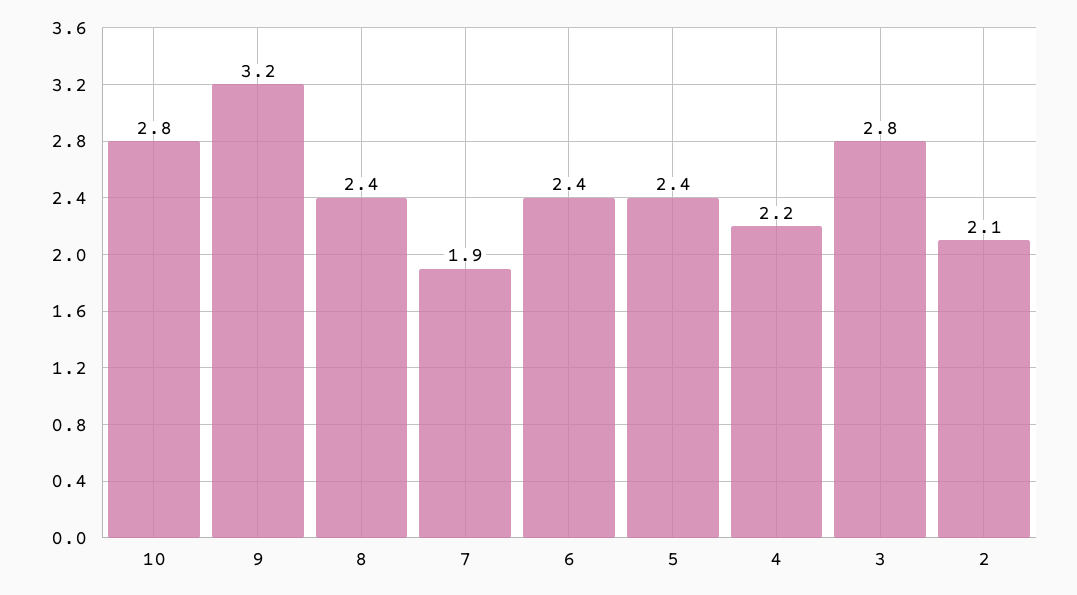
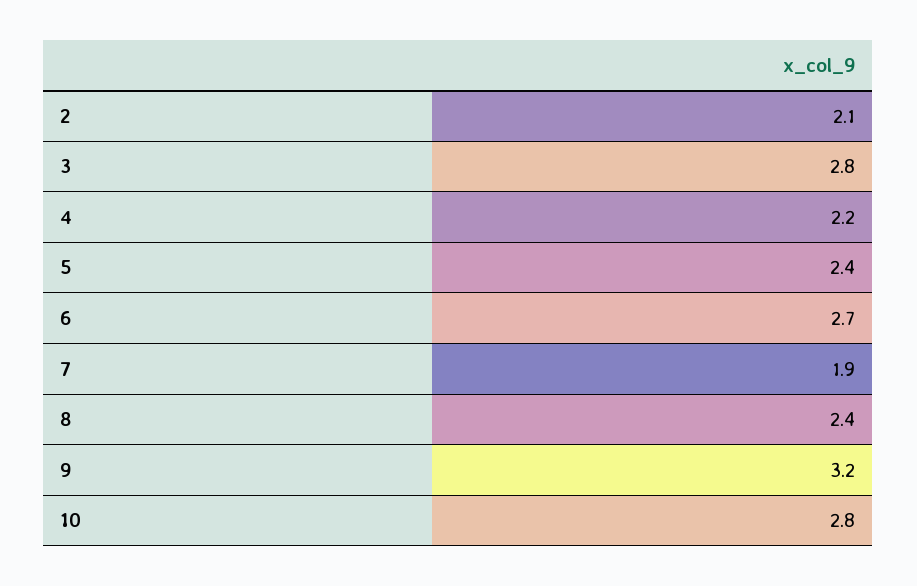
  {
    "10": 2.8,
    "9": 3.2,
    "8": 2.4,
    "7": 1.9,
-   "6": 2.4,
+   "6": 2.7,
    "5": 2.4,
    "4": 2.2,
    "3": 2.8,
    "2": 2.1
  }

